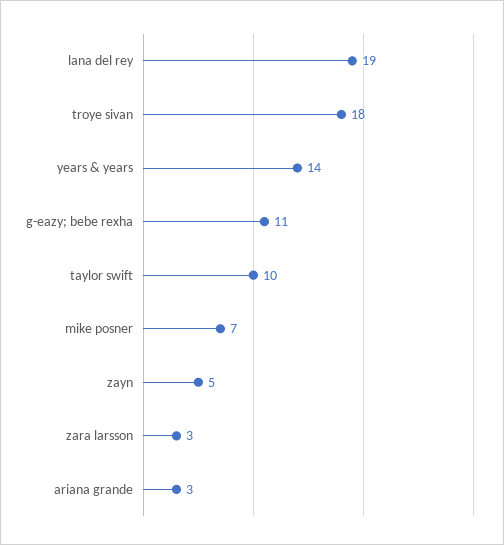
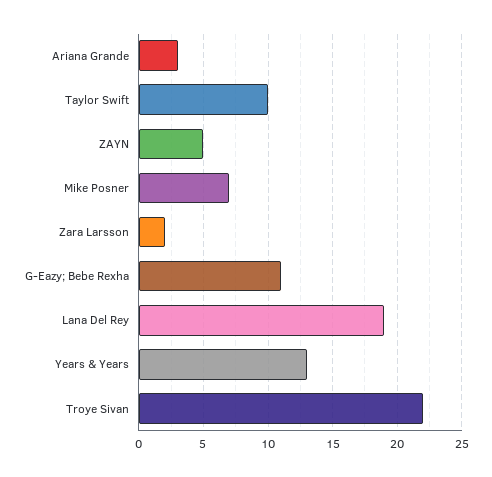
  {
    "lana del rey": 19,
-   "troye sivan": 18,
+   "troye sivan": 22,
-   "years & years": 14,
+   "years & years": 13,
    "g-eazy; bebe rexha": 11,
    "taylor swift": 10,
    "mike posner": 7,
    "zayn": 5,
-   "zara larsson": 3,
+   "zara larsson": 2,
    "ariana grande": 3
  }

